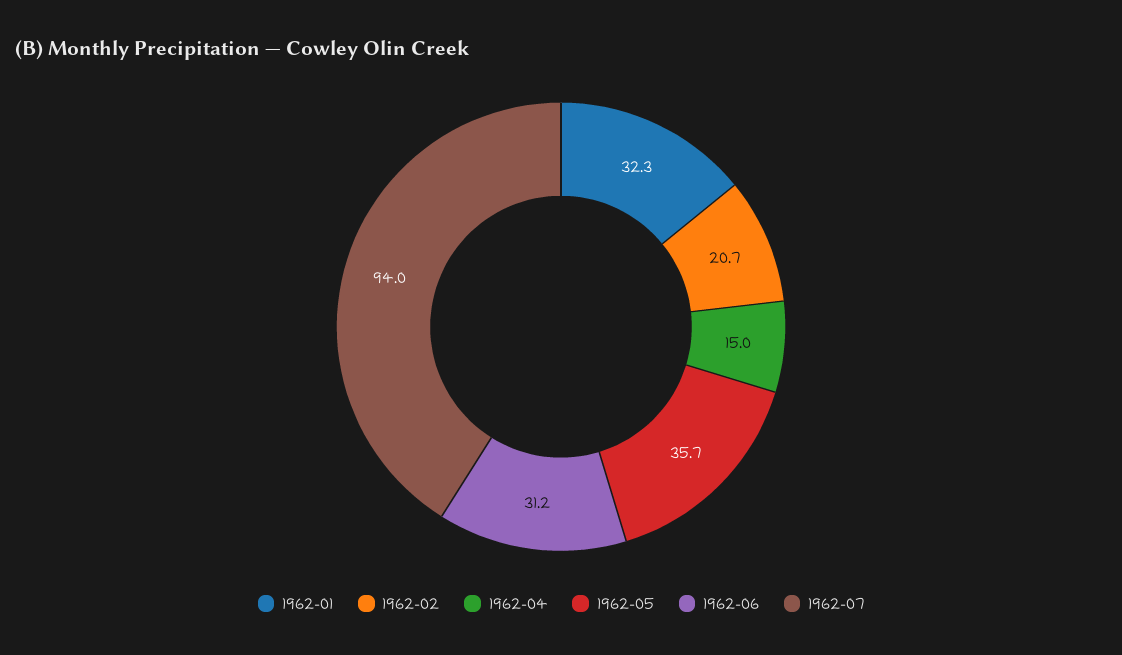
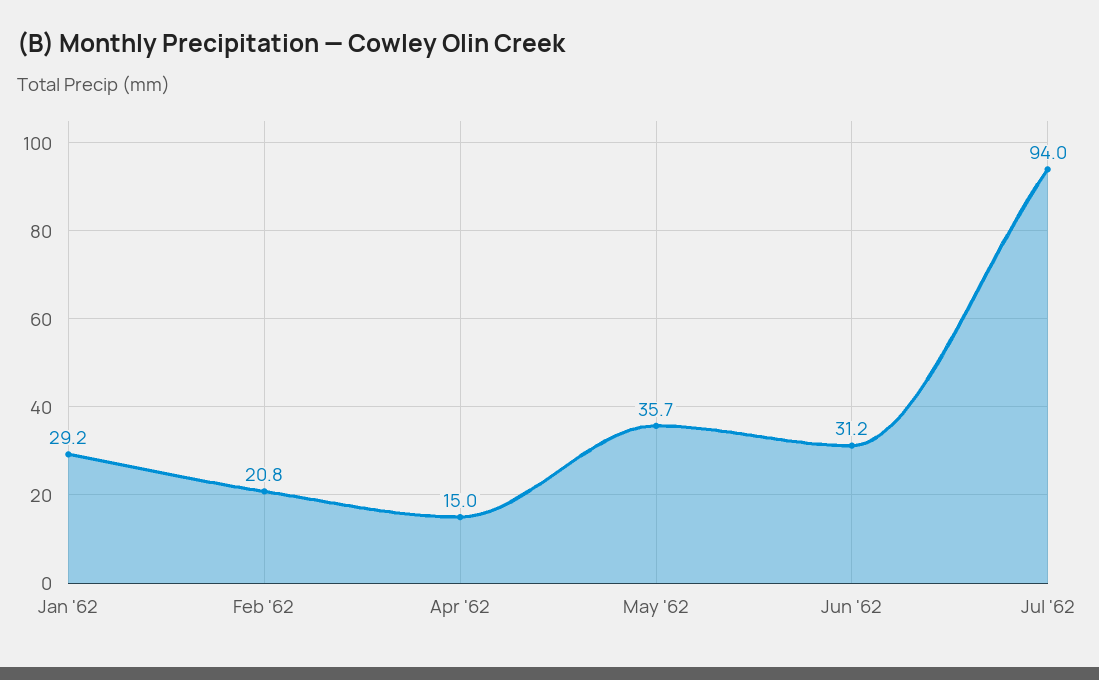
  {
-   "1962-01": 32.3,
+   "1962-01": 29.2,
-   "1962-02": 20.7,
+   "1962-02": 20.8,
    "1962-04": 15,
    "1962-05": 35.7,
    "1962-06": 31.2,
    "1962-07": 94
  }

